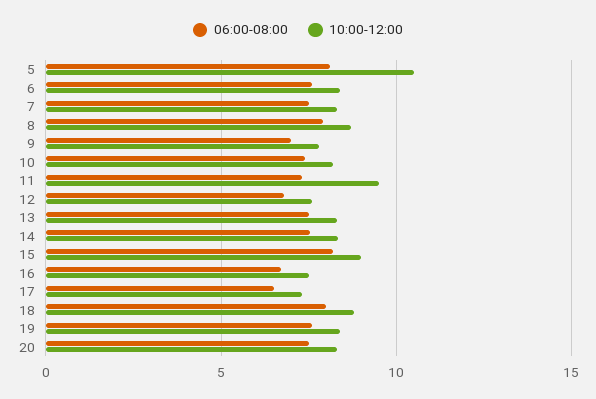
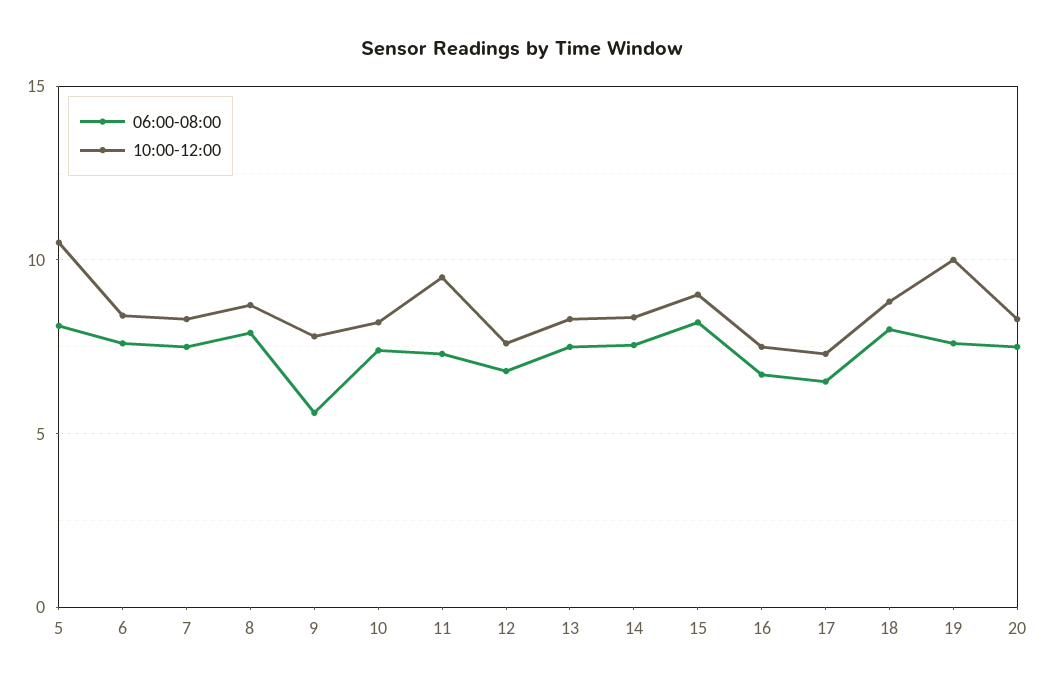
  {
    "06:00-08:00": {
      "5": 8,
      "6": 7.5,
      "7": 7.5,
      "8": 8,
-     "9": 7,
+     "9": 5.5,
      "10": 7.5,
      "11": 7.5,
      "12": 7,
      "13": 7.5,
      "14": 7.5,
      "15": 8,
      "16": 6.5,
      "17": 6.5,
      "18": 8,
      "19": 7.5,
      "20": 7.5
    },
    "10:00-12:00": {
      "5": 10.5,
      "6": 8.5,
      "7": 8.5,
      "8": 8.5,
      "9": 8,
      "10": 8,
      "11": 9.5,
      "12": 7.5,
      "13": 8.5,
      "14": 8.5,
      "15": 9,
      "16": 7.5,
      "17": 7.5,
      "18": 9,
-     "19": 8.5,
+     "19": 10,
      "20": 8.5
    }
  }

